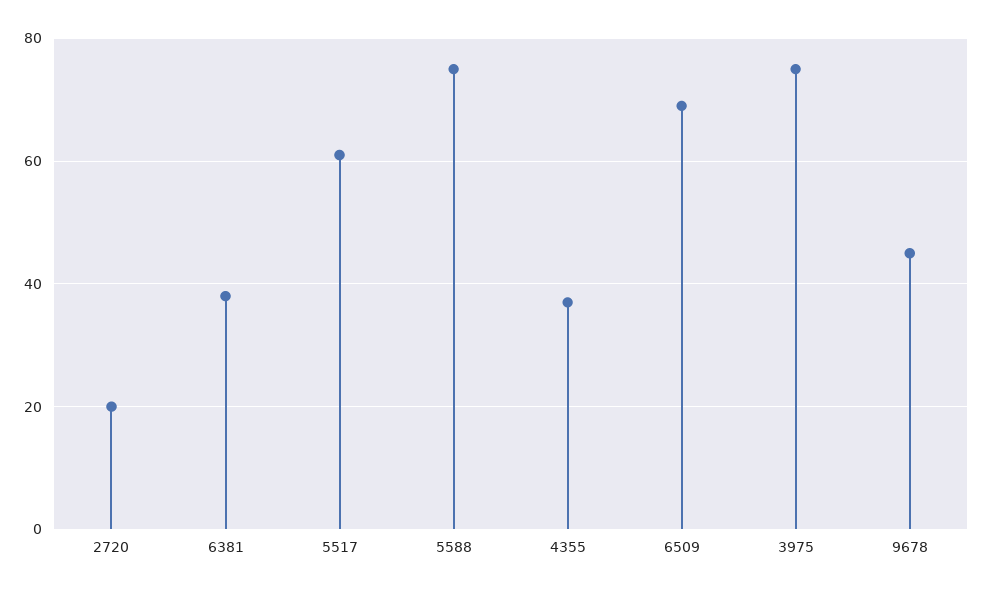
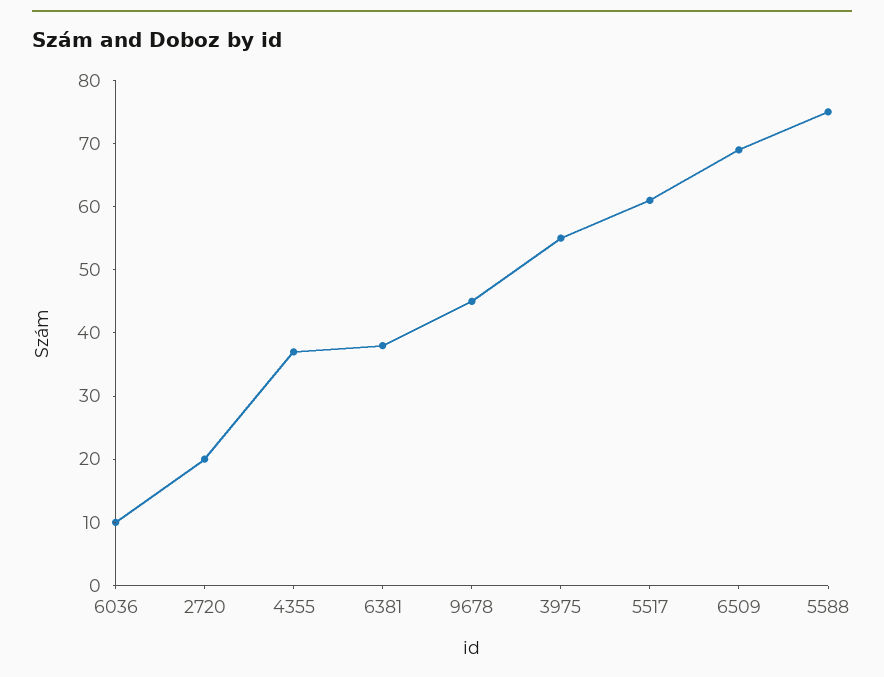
  {
    "2720": 20,
    "6381": 40,
    "5517": 60,
    "5588": 75,
    "4355": 35,
    "6509": 70,
-   "3975": 75,
+   "3975": 55,
-   "9678": 45
+   "9678": 45,
+   "6036": 10
  }

